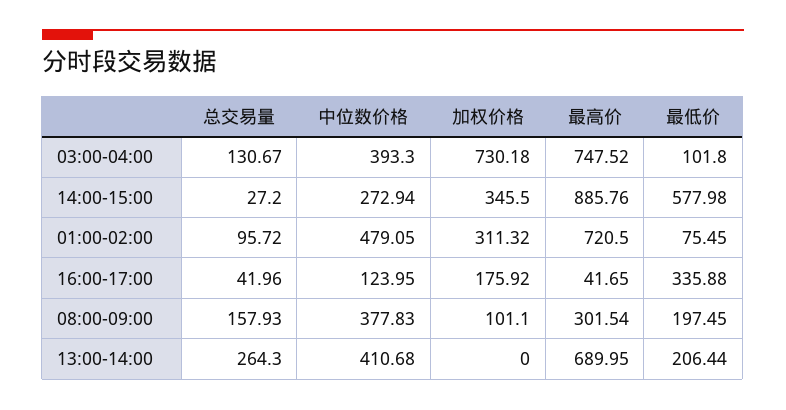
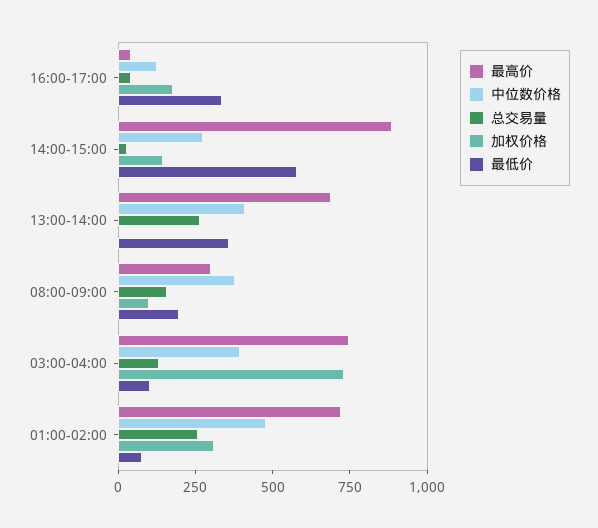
  {
    "总交易量": {
      "03:00-04:00": 130.67,
      "14:00-15:00": 27.2,
-     "01:00-02:00": 95.72,
+     "01:00-02:00": 250,
      "16:00-17:00": 41.96,
      "08:00-09:00": 157.93,
      "13:00-14:00": 264.3
    },
    "中位数价格": {
      "03:00-04:00": 393.3,
      "14:00-15:00": 272.94,
      "01:00-02:00": 479.05,
      "16:00-17:00": 123.95,
      "08:00-09:00": 377.83,
      "13:00-14:00": 410.68
    },
    "加权价格": {
      "03:00-04:00": 730.18,
-     "14:00-15:00": 345.5,
+     "14:00-15:00": 150,
      "01:00-02:00": 311.32,
      "16:00-17:00": 175.92,
      "08:00-09:00": 101.1,
      "13:00-14:00": 0
    },
    "最高价": {
      "03:00-04:00": 747.52,
      "14:00-15:00": 885.76,
      "01:00-02:00": 720.5,
      "16:00-17:00": 41.65,
      "08:00-09:00": 301.54,
      "13:00-14:00": 689.95
    },
    "最低价": {
      "03:00-04:00": 101.8,
      "14:00-15:00": 577.98,
      "01:00-02:00": 75.45,
      "16:00-17:00": 335.88,
      "08:00-09:00": 197.45,
-     "13:00-14:00": 206.44
+     "13:00-14:00": 350
    }
  }

